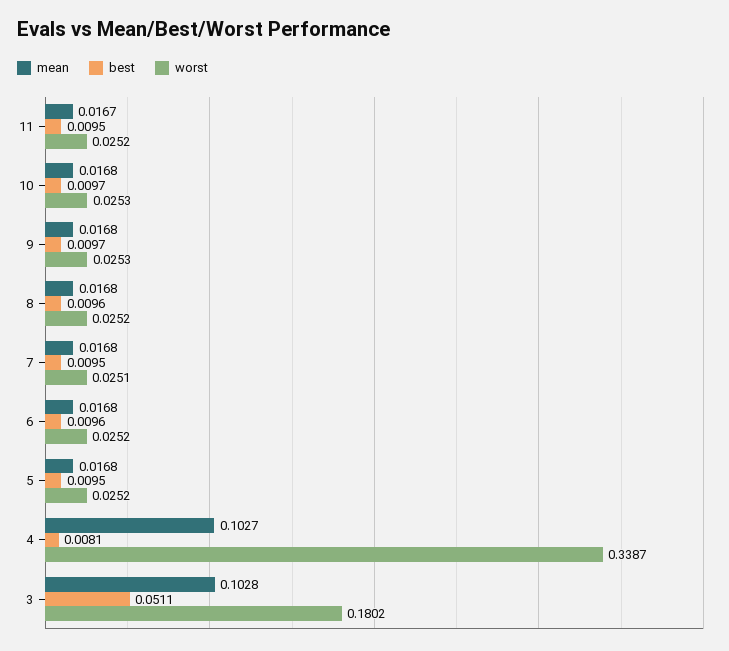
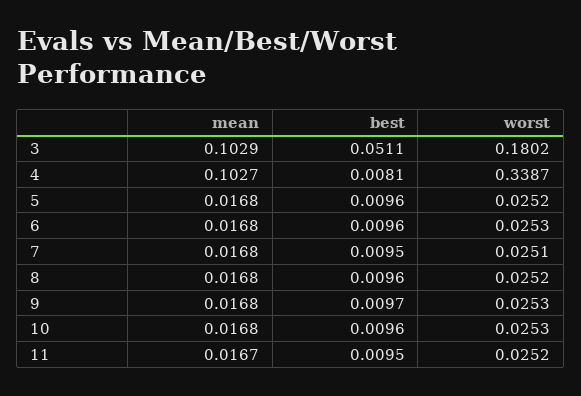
  {
    "mean": {
      "11": 0.0167,
      "10": 0.0168,
      "9": 0.0168,
      "8": 0.0168,
      "7": 0.0168,
      "6": 0.0168,
      "5": 0.0168,
      "4": 0.1027,
-     "3": 0.1028
+     "3": 0.1029
    },
    "best": {
      "11": 0.0095,
-     "10": 0.0097,
+     "10": 0.0096,
      "9": 0.0097,
      "8": 0.0096,
      "7": 0.0095,
      "6": 0.0096,
-     "5": 0.0095,
+     "5": 0.0096,
      "4": 0.0081,
      "3": 0.0511
    },
    "worst": {
      "11": 0.0252,
      "10": 0.0253,
      "9": 0.0253,
      "8": 0.0252,
      "7": 0.0251,
-     "6": 0.0252,
+     "6": 0.0253,
      "5": 0.0252,
      "4": 0.3387,
      "3": 0.1802
    }
  }

